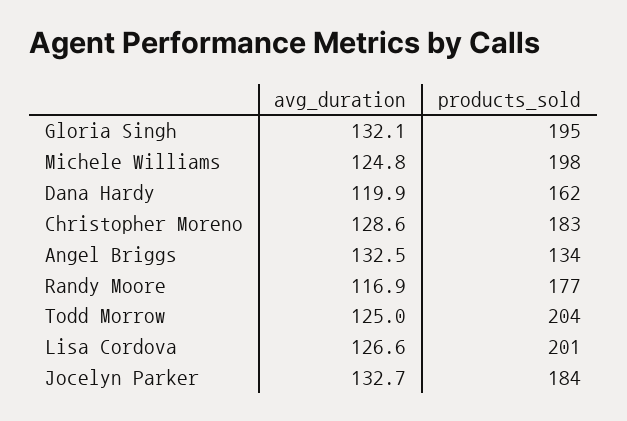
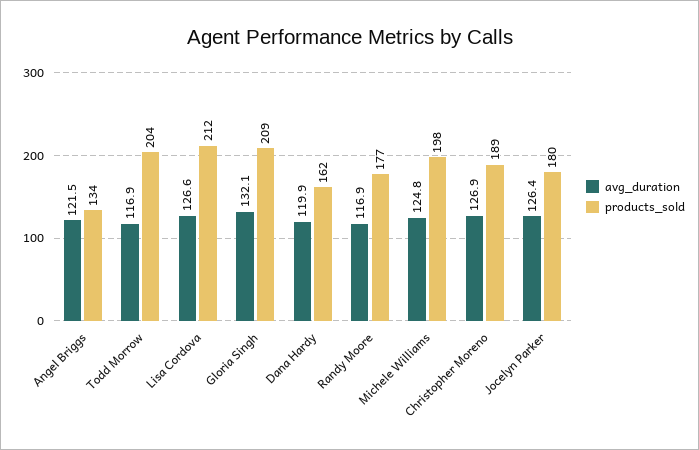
  {
    "avg_duration": {
      "Gloria Singh": 132.1,
      "Michele Williams": 124.8,
      "Dana Hardy": 119.9,
-     "Christopher Moreno": 128.6,
+     "Christopher Moreno": 126.9,
-     "Angel Briggs": 132.5,
+     "Angel Briggs": 121.5,
      "Randy Moore": 116.9,
-     "Todd Morrow": 125,
+     "Todd Morrow": 116.9,
      "Lisa Cordova": 126.6,
-     "Jocelyn Parker": 132.7
+     "Jocelyn Parker": 126.4
    },
    "products_sold": {
-     "Gloria Singh": 195,
+     "Gloria Singh": 209,
      "Michele Williams": 198,
      "Dana Hardy": 162,
-     "Christopher Moreno": 183,
+     "Christopher Moreno": 189,
      "Angel Briggs": 134,
      "Randy Moore": 177,
      "Todd Morrow": 204,
-     "Lisa Cordova": 201,
+     "Lisa Cordova": 212,
-     "Jocelyn Parker": 184
+     "Jocelyn Parker": 180
    }
  }

